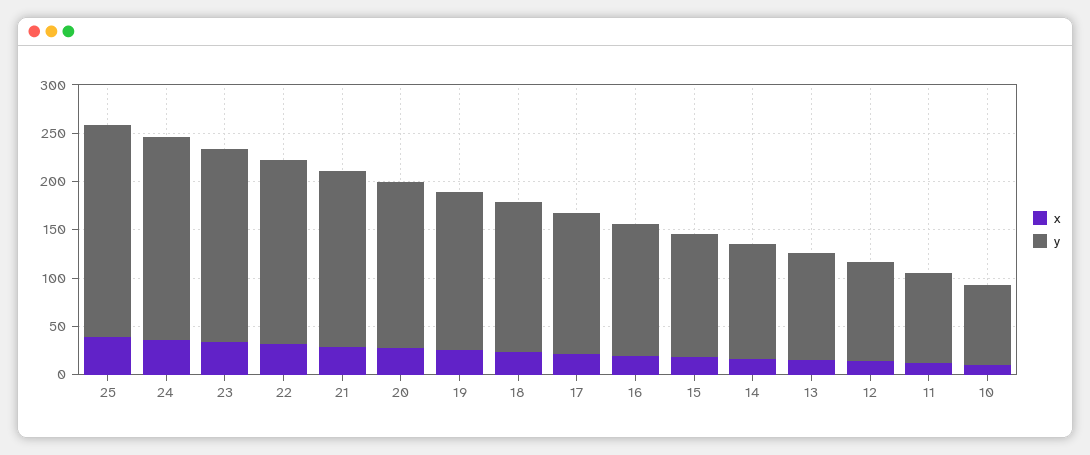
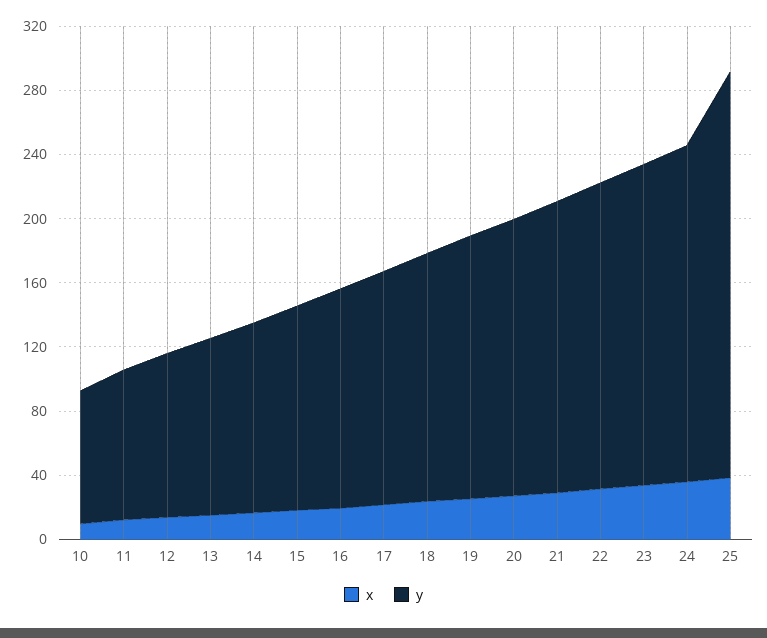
  {
    "x": {
      "25": 40,
      "24": 40,
      "23": 30,
      "22": 30,
      "21": 30,
      "20": 30,
      "19": 30,
      "18": 20,
      "17": 20,
      "16": 20,
      "15": 20,
      "14": 20,
      "13": 20,
      "12": 10,
      "11": 10,
      "10": 10
    },
    "y": {
-     "25": 220,
+     "25": 250,
      "24": 210,
      "23": 200,
      "22": 190,
      "21": 180,
      "20": 170,
      "19": 160,
      "18": 150,
      "17": 150,
      "16": 140,
      "15": 130,
      "14": 120,
      "13": 110,
      "12": 100,
      "11": 90,
      "10": 80
    }
  }

